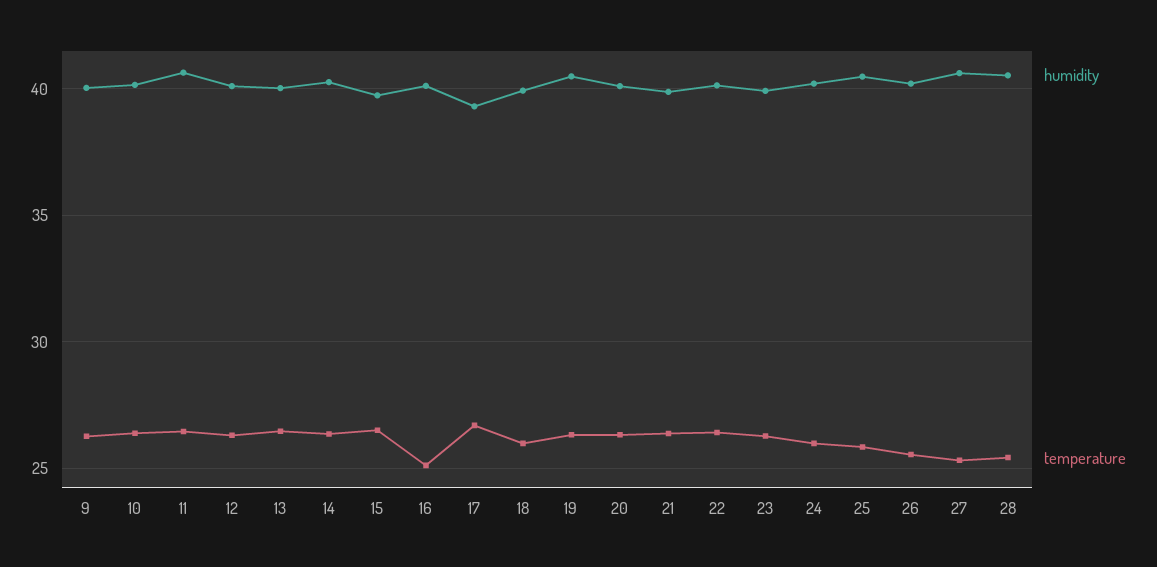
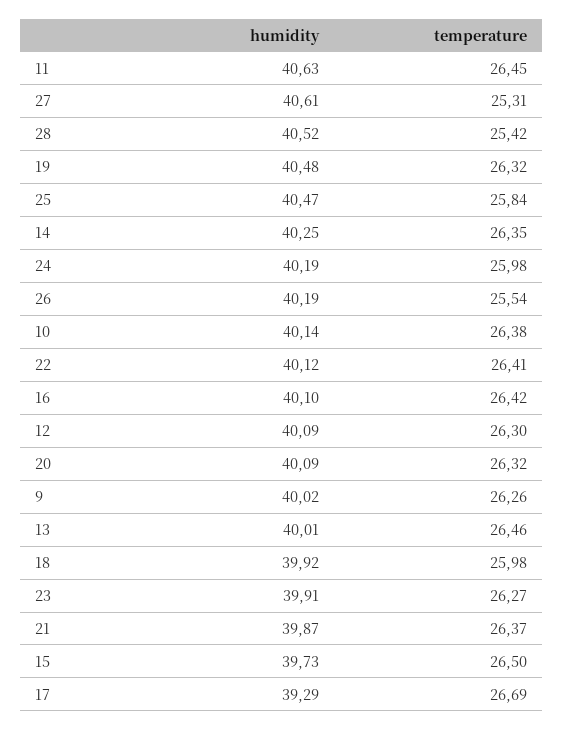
  {
    "humidity": {
      "9": 40.02,
      "10": 40.14,
      "11": 40.63,
      "12": 40.09,
      "13": 40.01,
      "14": 40.25,
      "15": 39.73,
      "16": 40.1,
      "17": 39.29,
      "18": 39.92,
      "19": 40.48,
      "20": 40.09,
      "21": 39.87,
      "22": 40.12,
      "23": 39.91,
      "24": 40.19,
      "25": 40.47,
      "26": 40.19,
      "27": 40.61,
      "28": 40.52
    },
    "temperature": {
      "9": 26.26,
      "10": 26.38,
      "11": 26.45,
      "12": 26.3,
      "13": 26.46,
      "14": 26.35,
      "15": 26.5,
-     "16": 25,
+     "16": 26.42,
      "17": 26.69,
      "18": 25.98,
      "19": 26.32,
      "20": 26.32,
      "21": 26.37,
      "22": 26.41,
      "23": 26.27,
      "24": 25.98,
      "25": 25.84,
      "26": 25.54,
      "27": 25.31,
      "28": 25.42
    }
  }

